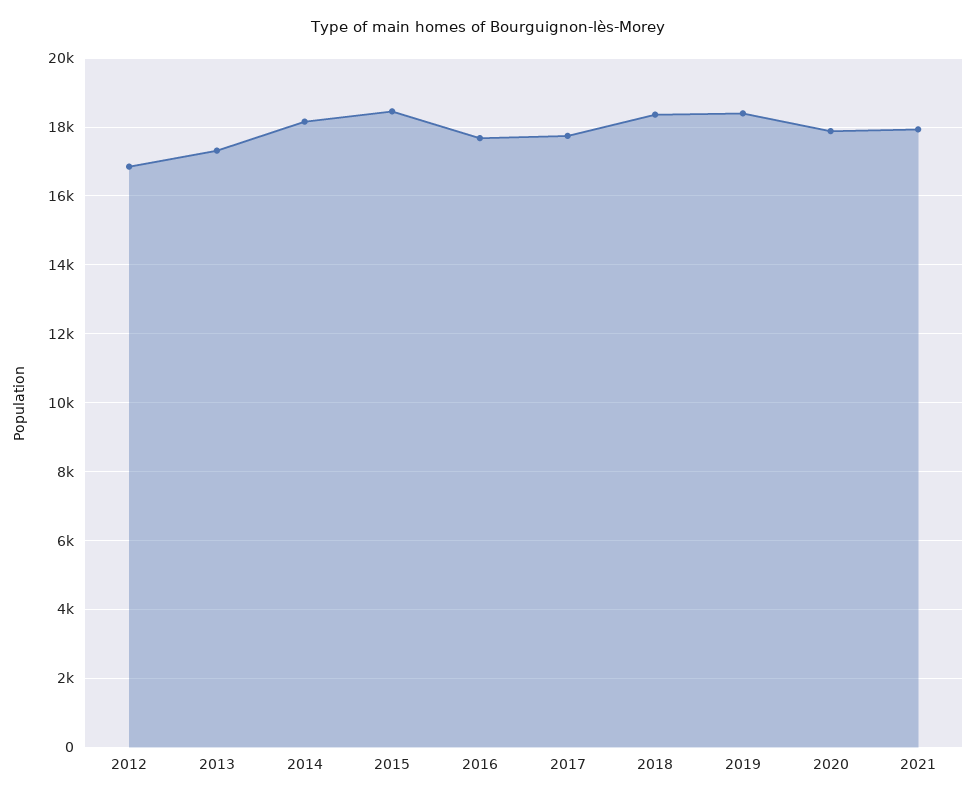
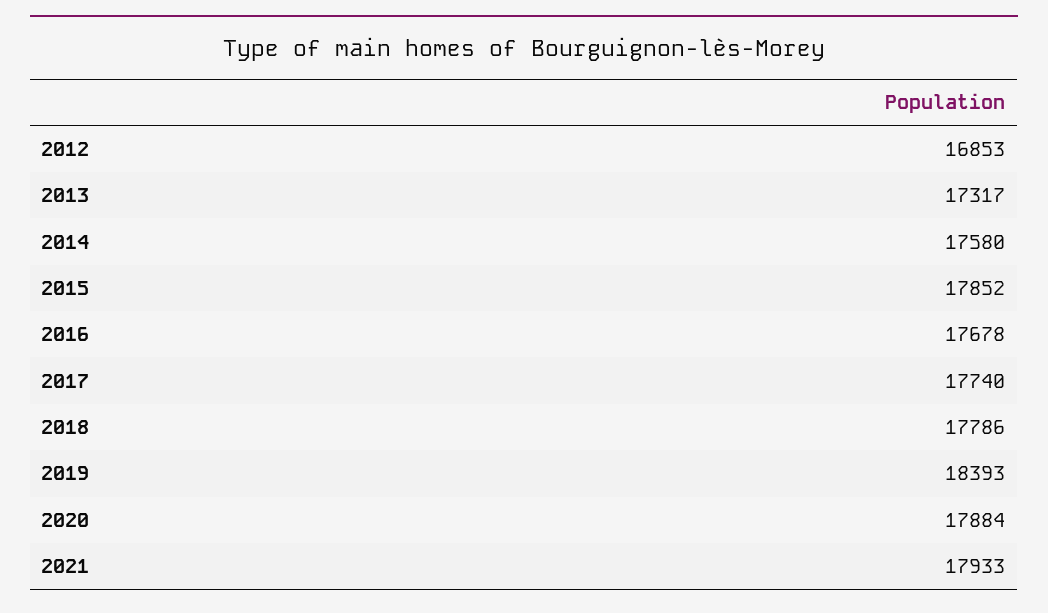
  {
    "2012": 16853,
    "2013": 17317,
-   "2014": 18200,
+   "2014": 17580,
-   "2015": 18400,
+   "2015": 17852,
    "2016": 17678,
    "2017": 17740,
-   "2018": 18400,
+   "2018": 17786,
    "2019": 18393,
    "2020": 17884,
    "2021": 17933
  }

